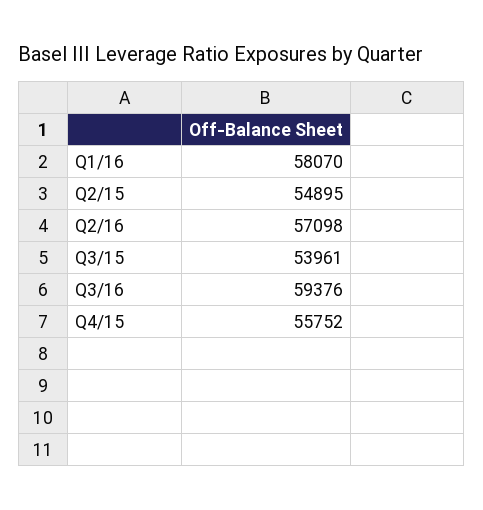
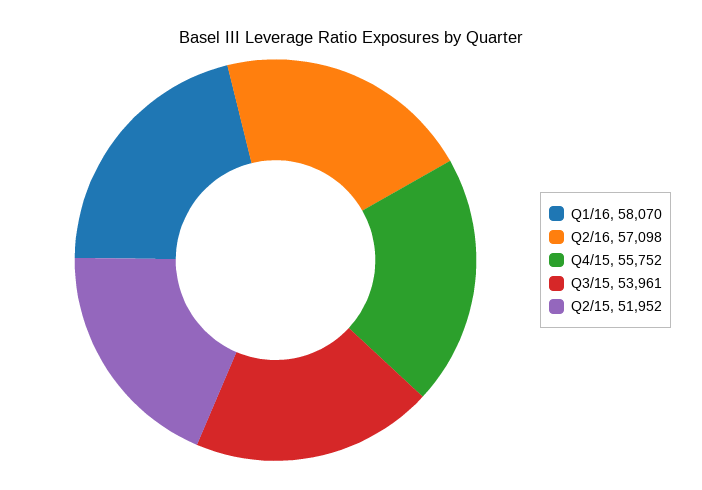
  {
    "Q1/16": 58070,
-   "Q2/15": 54895,
+   "Q2/15": 51952,
    "Q2/16": 57098,
    "Q3/15": 53961,
-   "Q3/16": 59376,
    "Q4/15": 55752
  }

